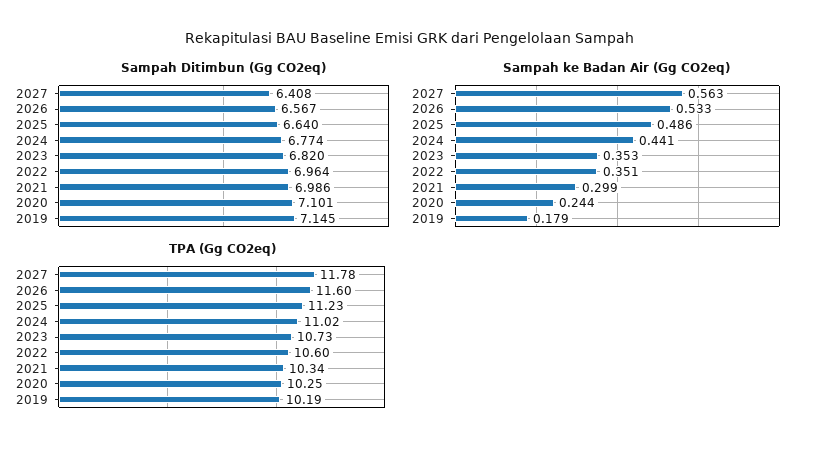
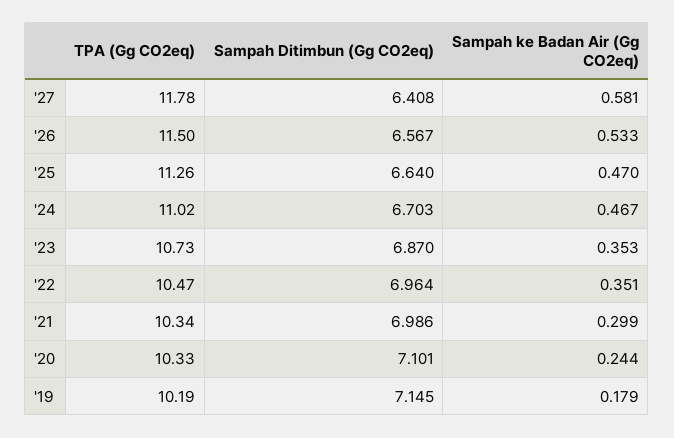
  {
    "Sampah Ditimbun (Gg CO2eq)": {
      "2027": 6.408,
      "2026": 6.567,
      "2025": 6.64,
-     "2024": 6.774,
+     "2024": 6.703,
-     "2023": 6.82,
+     "2023": 6.87,
      "2022": 6.964,
      "2021": 6.986,
      "2020": 7.101,
      "2019": 7.145
    },
    "Sampah ke Badan Air (Gg CO2eq)": {
-     "2027": 0.563,
+     "2027": 0.581,
      "2026": 0.533,
-     "2025": 0.486,
+     "2025": 0.47,
-     "2024": 0.441,
+     "2024": 0.467,
      "2023": 0.353,
      "2022": 0.351,
      "2021": 0.299,
      "2020": 0.244,
      "2019": 0.179
    },
    "TPA (Gg CO2eq)": {
      "2027": 11.78,
-     "2026": 11.6,
+     "2026": 11.5,
-     "2025": 11.23,
+     "2025": 11.26,
      "2024": 11.02,
      "2023": 10.73,
-     "2022": 10.6,
+     "2022": 10.47,
      "2021": 10.34,
-     "2020": 10.25,
+     "2020": 10.33,
      "2019": 10.19
    }
  }

